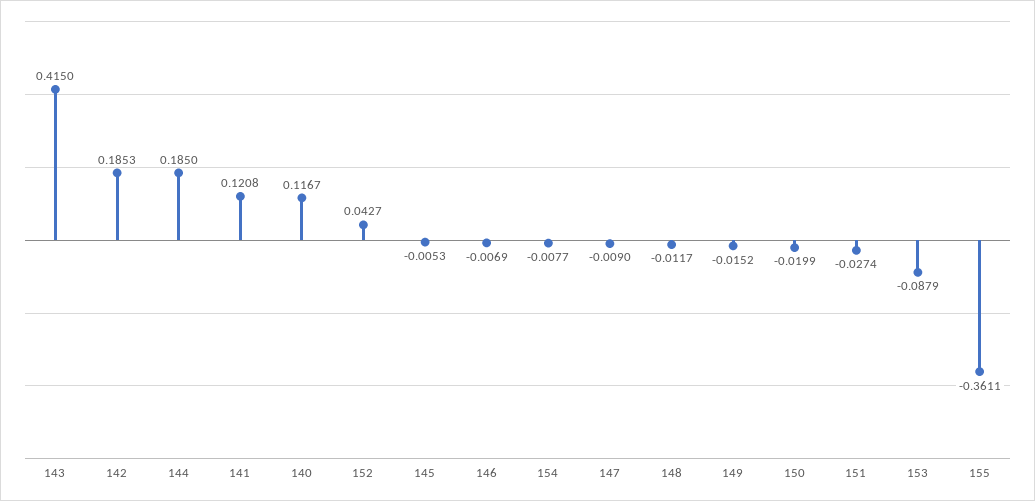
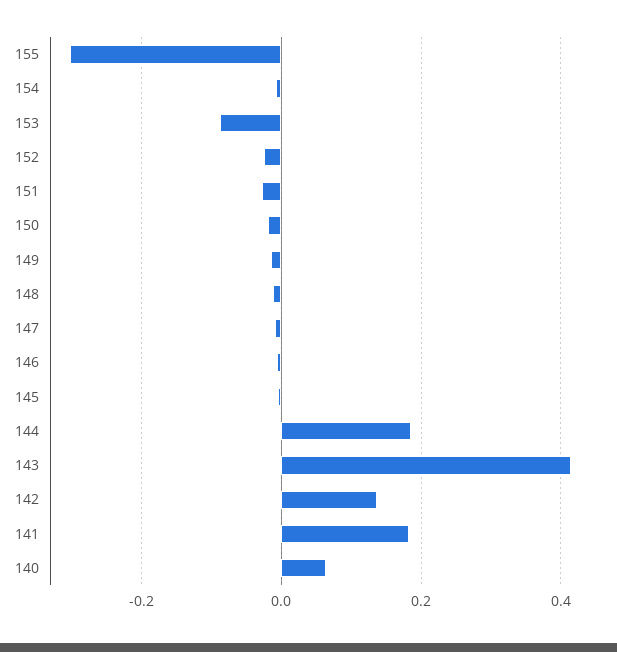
  {
    "143": 0.415,
-   "142": 0.1853,
+   "142": 0.14,
    "144": 0.185,
-   "141": 0.1208,
+   "141": 0.18,
-   "140": 0.1167,
+   "140": 0.06,
-   "152": 0.0427,
+   "152": -0.02,
    "145": -0.0053,
    "146": -0.0069,
    "154": -0.0077,
    "147": -0.009,
    "148": -0.0117,
    "149": -0.0152,
    "150": -0.0199,
    "151": -0.0274,
    "153": -0.0879,
-   "155": -0.3611
+   "155": -0.3
  }

